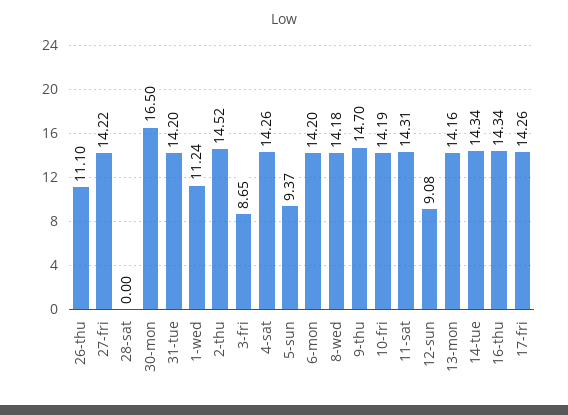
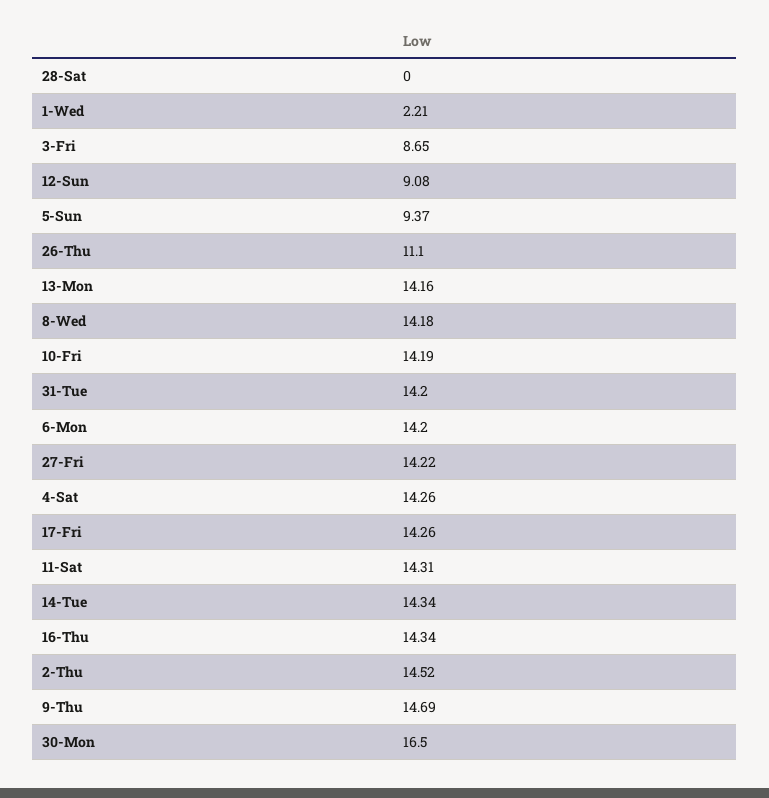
  {
    "26-thu": 11.1,
    "27-fri": 14.22,
    "28-sat": 0,
    "30-mon": 16.5,
    "31-tue": 14.2,
-   "1-wed": 11.24,
+   "1-wed": 2.21,
    "2-thu": 14.52,
    "3-fri": 8.65,
    "4-sat": 14.26,
    "5-sun": 9.37,
    "6-mon": 14.2,
    "8-wed": 14.18,
-   "9-thu": 14.7,
+   "9-thu": 14.69,
    "10-fri": 14.19,
    "11-sat": 14.31,
    "12-sun": 9.08,
    "13-mon": 14.16,
    "14-tue": 14.34,
    "16-thu": 14.34,
    "17-fri": 14.26
  }

